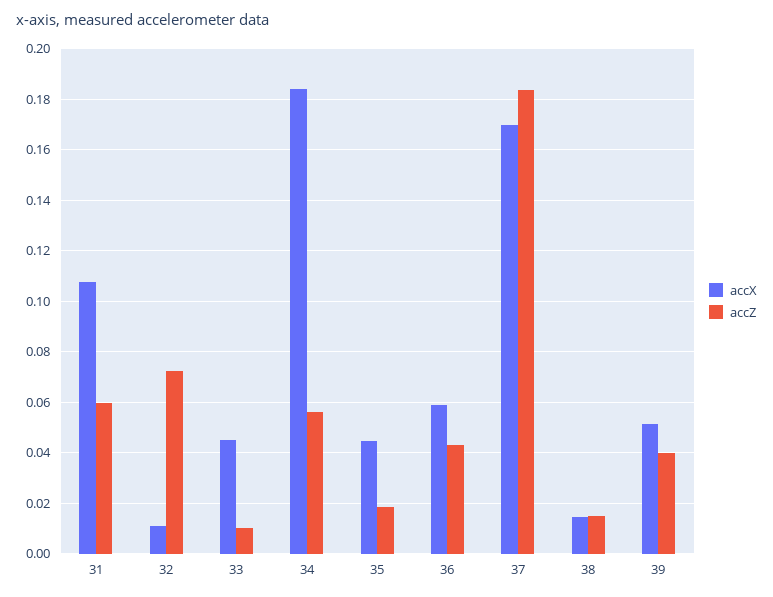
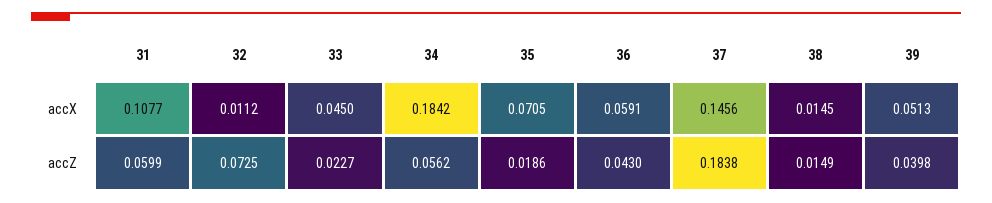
  {
    "accX": {
      "31": 0.1077,
      "32": 0.0112,
      "33": 0.045,
      "34": 0.1842,
-     "35": 0.045,
+     "35": 0.0705,
      "36": 0.0591,
-     "37": 0.17,
+     "37": 0.1456,
      "38": 0.0145,
      "39": 0.0513
    },
    "accZ": {
      "31": 0.0599,
      "32": 0.0725,
-     "33": 0.01,
+     "33": 0.0227,
      "34": 0.0562,
      "35": 0.0186,
      "36": 0.043,
      "37": 0.1838,
      "38": 0.0149,
      "39": 0.0398
    }
  }

